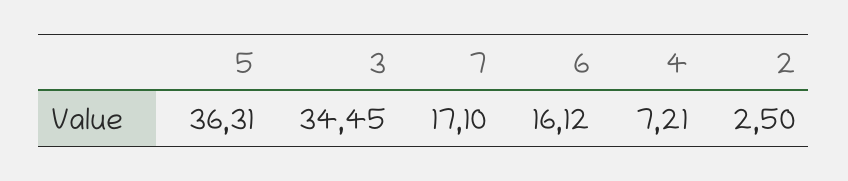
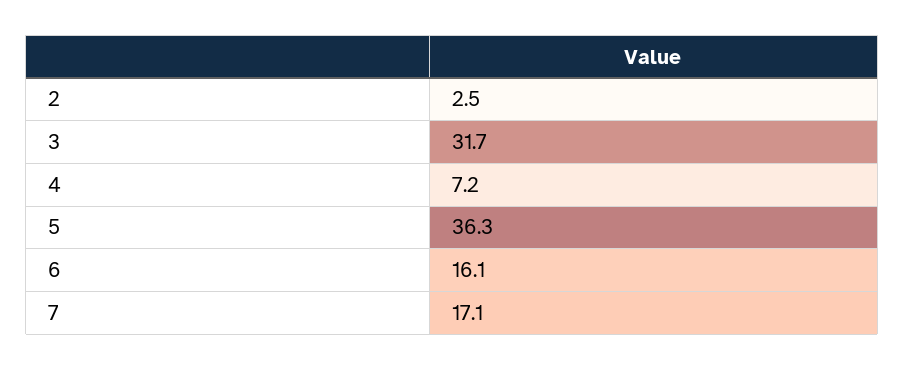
  {
    "5": 36.31,
-   "3": 34.45,
+   "3": 31.7,
    "7": 17.1,
    "6": 16.12,
    "4": 7.21,
    "2": 2.5
  }

